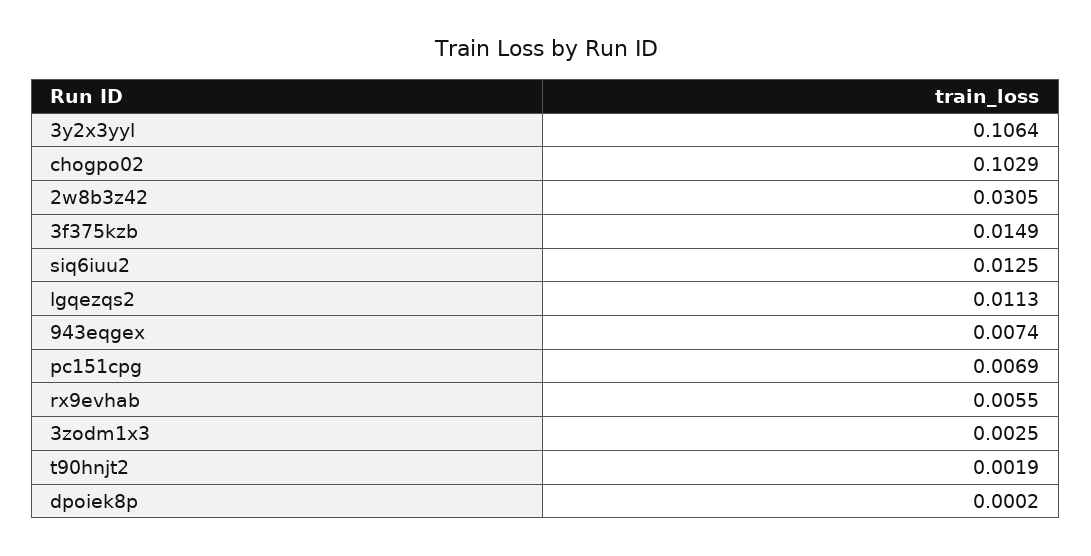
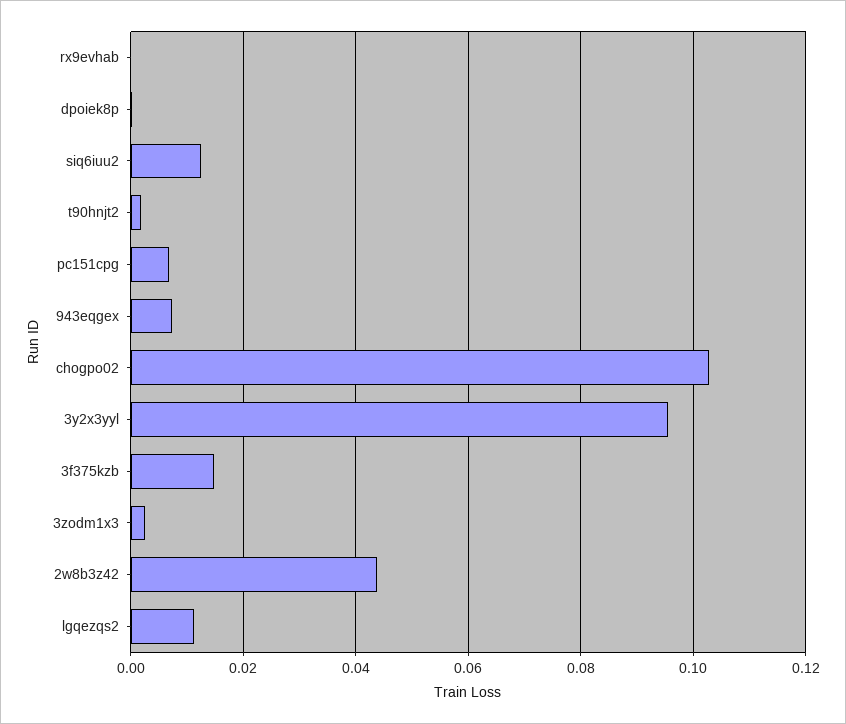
  {
-   "3y2x3yyl": 0.1064,
+   "3y2x3yyl": 0.096,
    "chogpo02": 0.1029,
-   "2w8b3z42": 0.0305,
+   "2w8b3z42": 0.044,
    "3f375kzb": 0.0149,
    "siq6iuu2": 0.0125,
    "lgqezqs2": 0.0113,
    "943eqgex": 0.0074,
    "pc151cpg": 0.0069,
-   "rx9evhab": 0.0055,
+   "rx9evhab": 0,
    "3zodm1x3": 0.0025,
    "t90hnjt2": 0.0019,
    "dpoiek8p": 0.0002
  }

